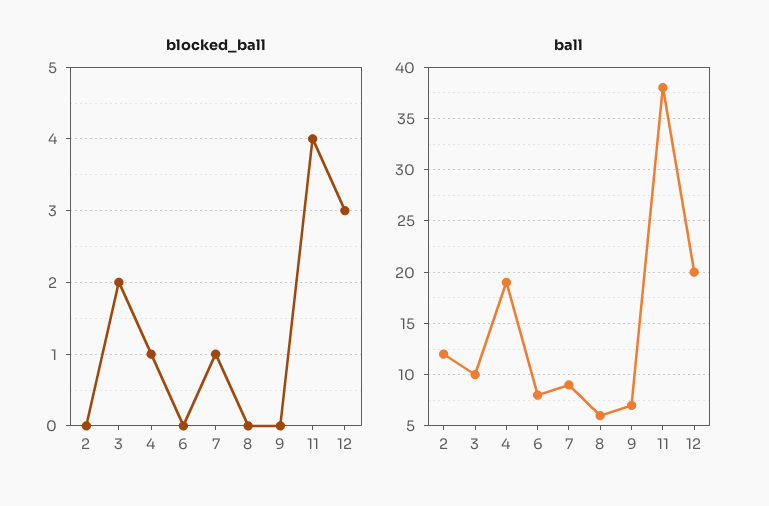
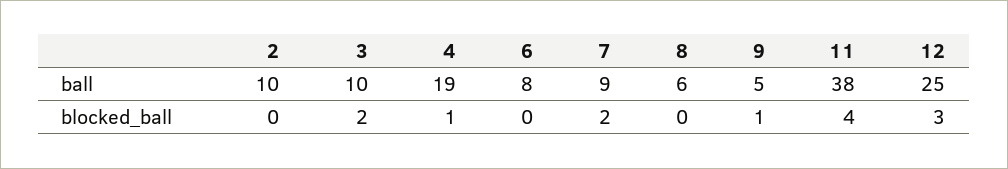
  {
    "blocked_ball": {
      "2": 0,
      "3": 2,
      "4": 1,
      "6": 0,
-     "7": 1,
+     "7": 2,
      "8": 0,
-     "9": 0,
+     "9": 1,
      "11": 4,
      "12": 3
    },
    "ball": {
-     "2": 12,
+     "2": 10,
      "3": 10,
      "4": 19,
      "6": 8,
      "7": 9,
      "8": 6,
-     "9": 7,
+     "9": 5,
      "11": 38,
-     "12": 20
+     "12": 25
    }
  }

